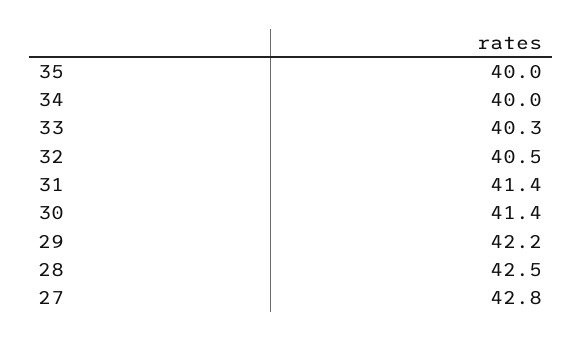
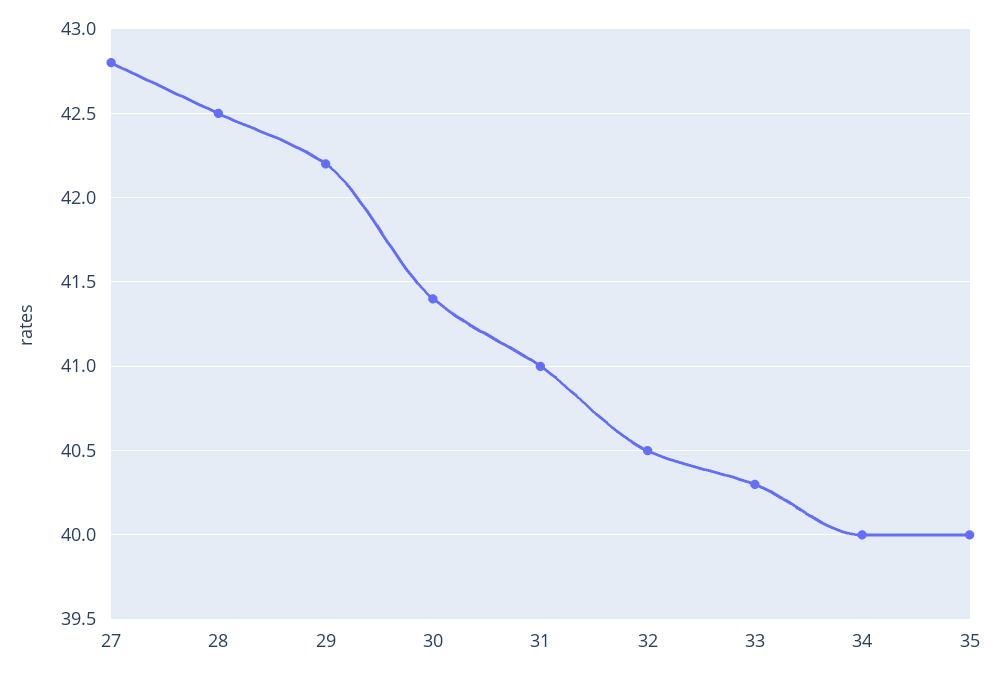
  {
    "35": 40,
    "34": 40,
    "33": 40.3,
    "32": 40.5,
-   "31": 41.4,
+   "31": 41,
    "30": 41.4,
    "29": 42.2,
    "28": 42.5,
    "27": 42.8
  }

